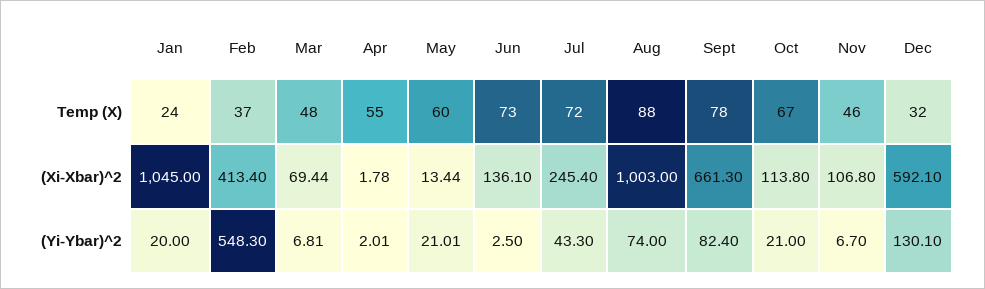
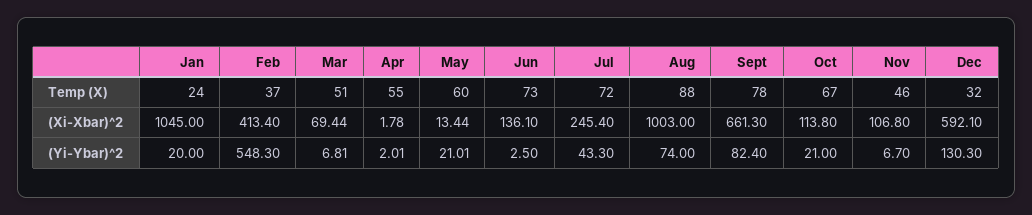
  {
    "Jan": {
      "Temp (X)": 24,
      "(Xi-Xbar)^2": 1045,
      "(Yi-Ybar)^2": 20
    },
    "Feb": {
      "Temp (X)": 37,
      "(Xi-Xbar)^2": 413.4,
      "(Yi-Ybar)^2": 548.3
    },
    "Mar": {
-     "Temp (X)": 48,
+     "Temp (X)": 51,
      "(Xi-Xbar)^2": 69.44,
      "(Yi-Ybar)^2": 6.81
    },
    "Apr": {
      "Temp (X)": 55,
      "(Xi-Xbar)^2": 1.78,
      "(Yi-Ybar)^2": 2.01
    },
    "May": {
      "Temp (X)": 60,
      "(Xi-Xbar)^2": 13.44,
      "(Yi-Ybar)^2": 21.01
    },
    "Jun": {
      "Temp (X)": 73,
      "(Xi-Xbar)^2": 136.1,
      "(Yi-Ybar)^2": 2.5
    },
    "Jul": {
      "Temp (X)": 72,
      "(Xi-Xbar)^2": 245.4,
      "(Yi-Ybar)^2": 43.3
    },
    "Aug": {
      "Temp (X)": 88,
      "(Xi-Xbar)^2": 1003,
      "(Yi-Ybar)^2": 74
    },
    "Sept": {
      "Temp (X)": 78,
      "(Xi-Xbar)^2": 661.3,
      "(Yi-Ybar)^2": 82.4
    },
    "Oct": {
      "Temp (X)": 67,
      "(Xi-Xbar)^2": 113.8,
      "(Yi-Ybar)^2": 21
    },
    "Nov": {
      "Temp (X)": 46,
      "(Xi-Xbar)^2": 106.8,
      "(Yi-Ybar)^2": 6.7
    },
    "Dec": {
      "Temp (X)": 32,
      "(Xi-Xbar)^2": 592.1,
-     "(Yi-Ybar)^2": 130.1
+     "(Yi-Ybar)^2": 130.3
    }
  }

